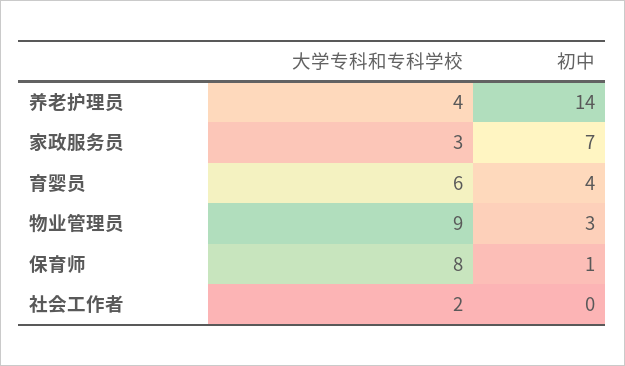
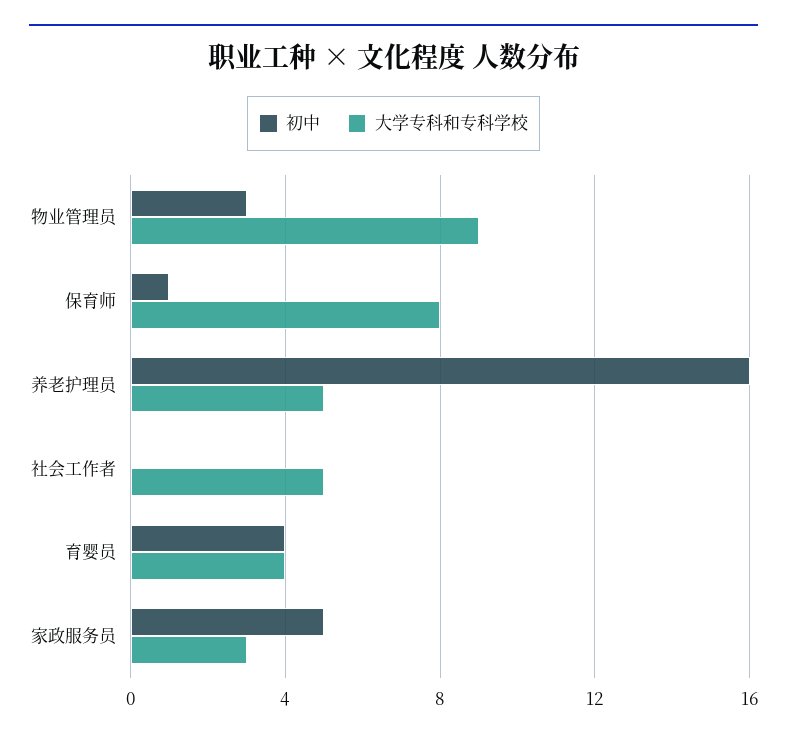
  {
    "大学专科和专科学校": {
-     "养老护理员": 4,
+     "养老护理员": 5,
      "家政服务员": 3,
-     "育婴员": 6,
+     "育婴员": 4,
      "物业管理员": 9,
      "保育师": 8,
-     "社会工作者": 2
+     "社会工作者": 5
    },
    "初中": {
-     "养老护理员": 14,
+     "养老护理员": 16,
-     "家政服务员": 7,
+     "家政服务员": 5,
      "育婴员": 4,
      "物业管理员": 3,
      "保育师": 1,
      "社会工作者": 0
    }
  }

